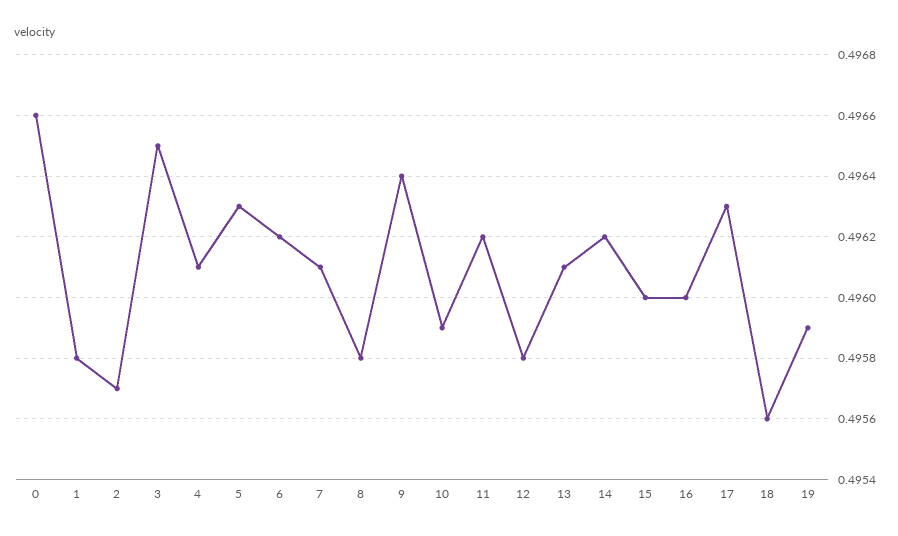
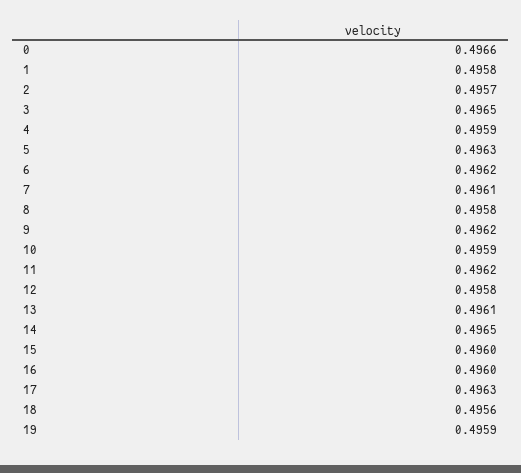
  {
    "0": 0.4966,
    "1": 0.4958,
    "2": 0.4957,
    "3": 0.4965,
-   "4": 0.4961,
+   "4": 0.4959,
    "5": 0.4963,
    "6": 0.4962,
    "7": 0.4961,
    "8": 0.4958,
-   "9": 0.4964,
+   "9": 0.4962,
    "10": 0.4959,
    "11": 0.4962,
    "12": 0.4958,
    "13": 0.4961,
-   "14": 0.4962,
+   "14": 0.4965,
    "15": 0.496,
    "16": 0.496,
    "17": 0.4963,
    "18": 0.4956,
    "19": 0.4959
  }

